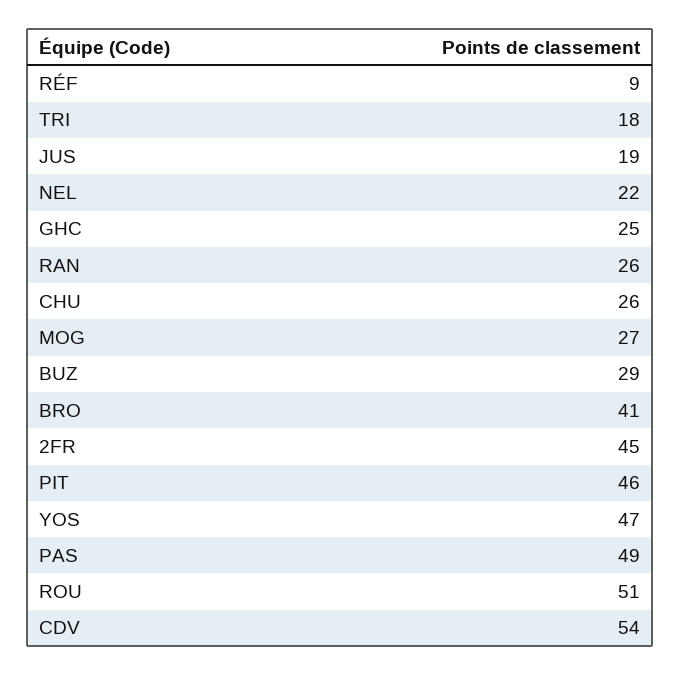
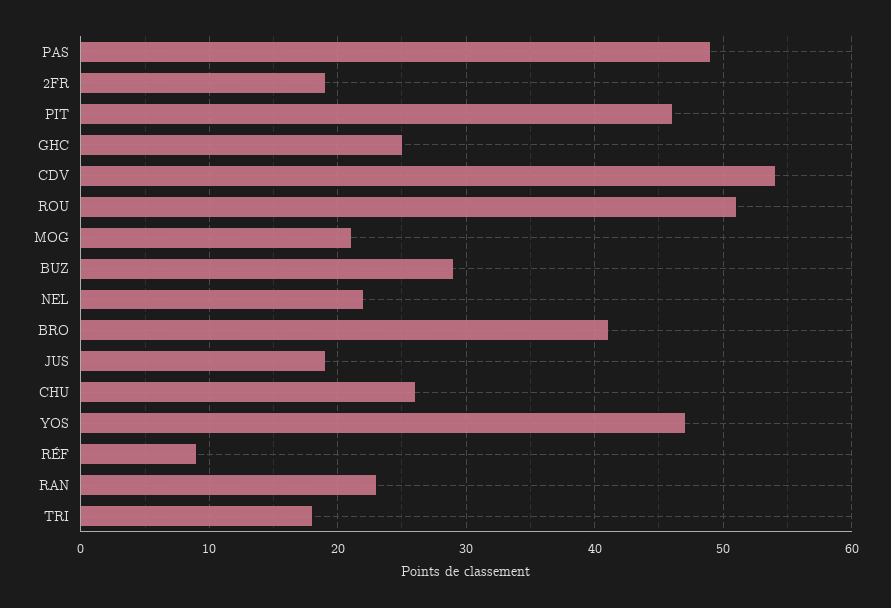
  {
    "RÉF": 9,
    "TRI": 18,
    "JUS": 19,
    "NEL": 22,
    "GHC": 25,
-   "RAN": 26,
+   "RAN": 23,
    "CHU": 26,
-   "MOG": 27,
+   "MOG": 21,
    "BUZ": 29,
    "BRO": 41,
-   "2FR": 45,
+   "2FR": 19,
    "PIT": 46,
    "YOS": 47,
    "PAS": 49,
    "ROU": 51,
    "CDV": 54
  }

